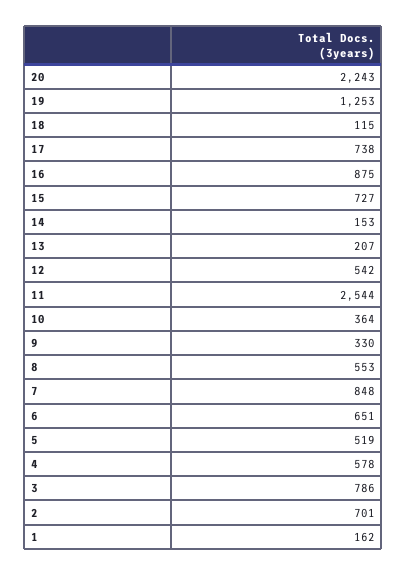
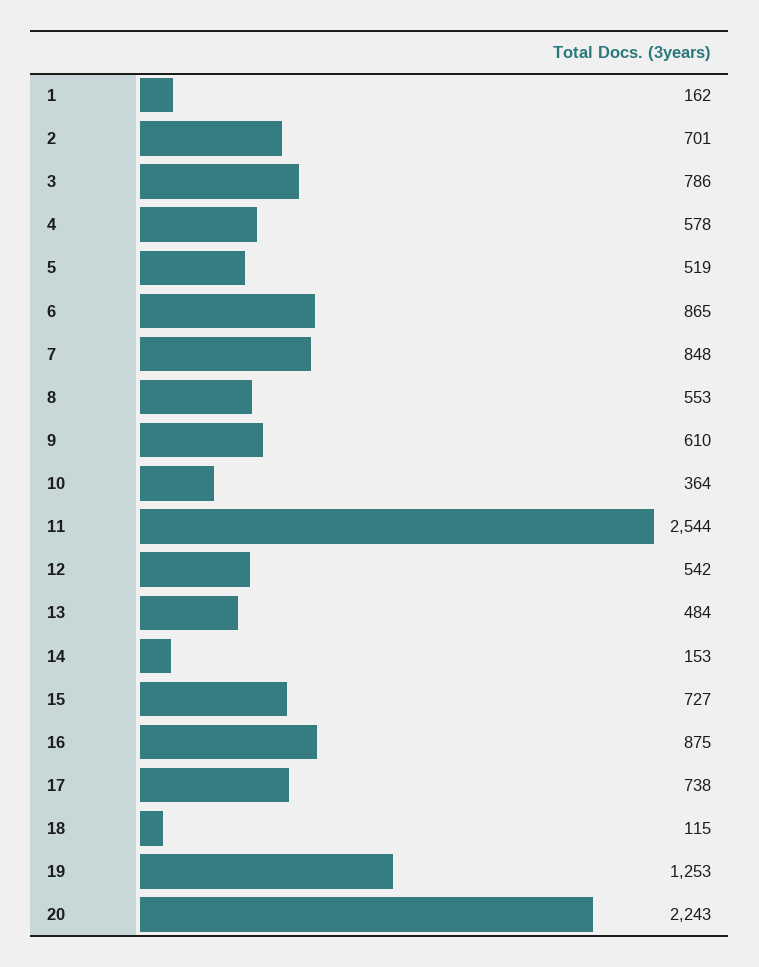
  {
    "20": 2243,
    "19": 1253,
    "18": 115,
    "17": 738,
    "16": 875,
    "15": 727,
    "14": 153,
-   "13": 207,
+   "13": 484,
    "12": 542,
    "11": 2544,
    "10": 364,
-   "9": 330,
+   "9": 610,
    "8": 553,
    "7": 848,
-   "6": 651,
+   "6": 865,
    "5": 519,
    "4": 578,
    "3": 786,
    "2": 701,
    "1": 162
  }

